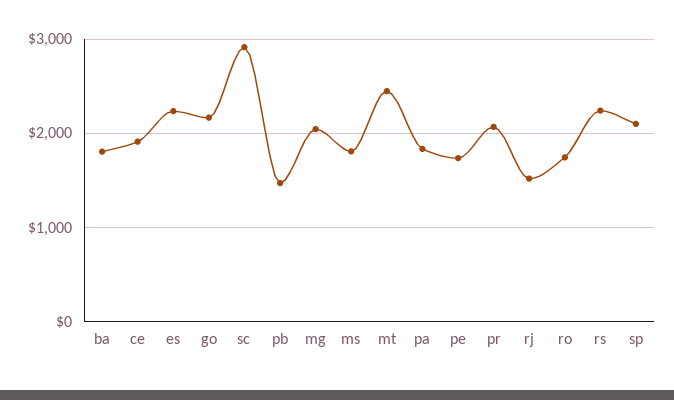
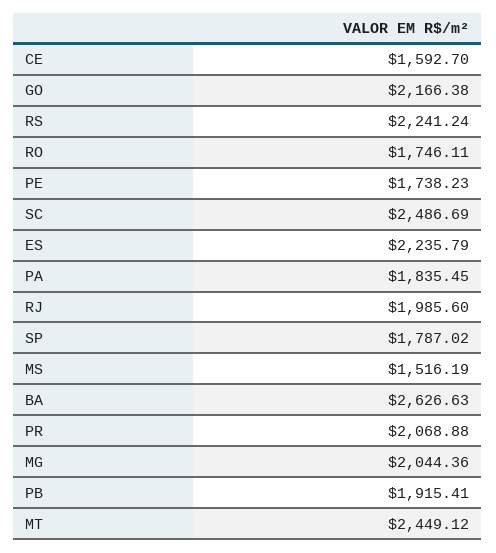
  {
-   "ba": 1800,
+   "ba": 2626.63,
-   "ce": 1900,
+   "ce": 1592.7,
    "es": 2235.79,
    "go": 2166.38,
-   "sc": 2900,
+   "sc": 2486.69,
-   "pb": 1500,
+   "pb": 1915.41,
    "mg": 2044.36,
-   "ms": 1800,
+   "ms": 1516.19,
    "mt": 2449.12,
    "pa": 1835.45,
    "pe": 1738.23,
    "pr": 2068.88,
-   "rj": 1500,
+   "rj": 1985.6,
    "ro": 1746.11,
    "rs": 2241.24,
-   "sp": 2100
+   "sp": 1787.02
  }

